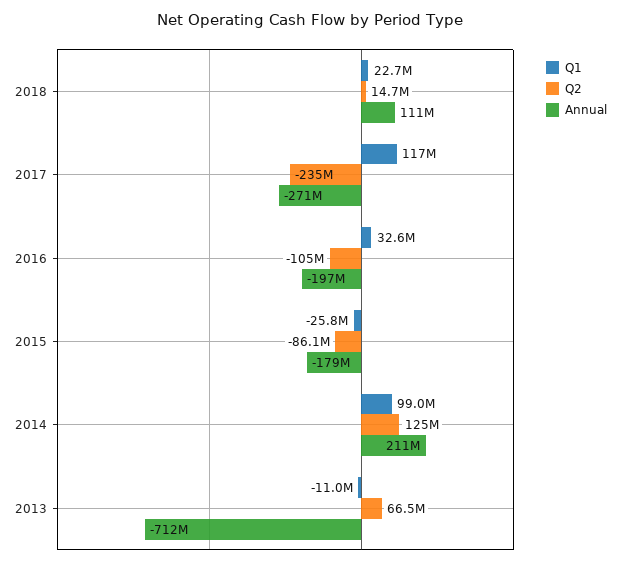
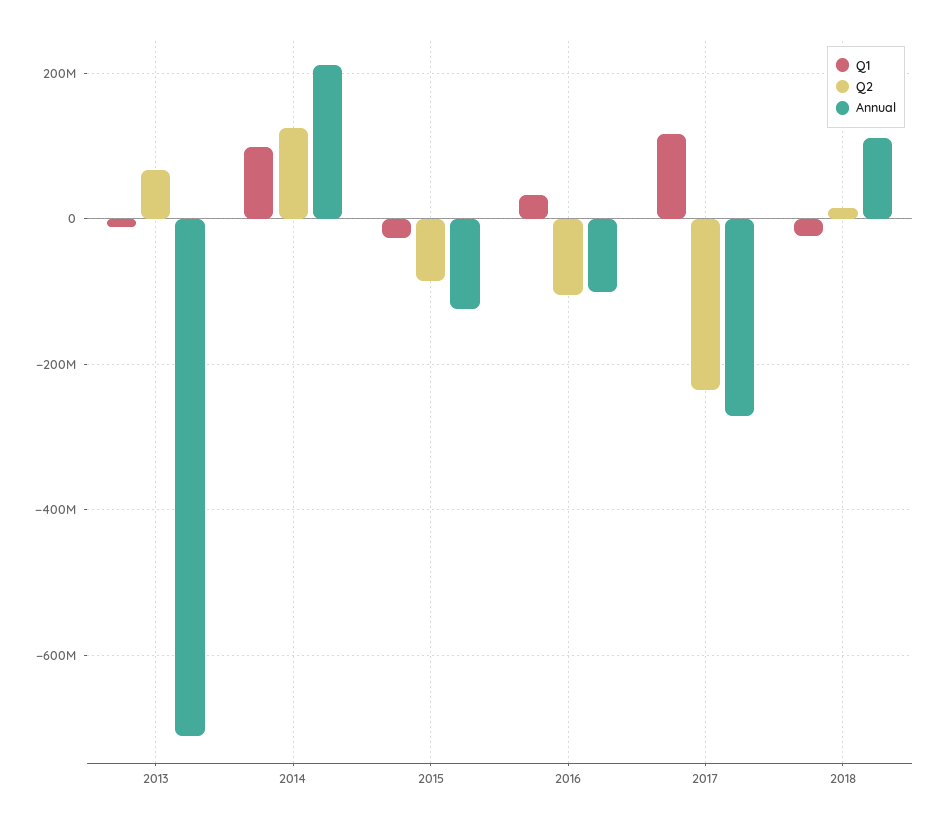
  {
    "Q1": {
-     "2018": 22700000,
+     "2018": -20000000,
      "2017": 117000000,
      "2016": 32600000,
      "2015": -25800000,
      "2014": 99000000,
      "2013": -11000000
    },
    "Q2": {
      "2018": 14700000,
      "2017": -235000000,
      "2016": -105000000,
      "2015": -86100000,
      "2014": 125000000,
      "2013": 66500000
    },
    "Annual": {
      "2018": 111000000,
      "2017": -271000000,
-     "2016": -197000000,
+     "2016": -100000000,
-     "2015": -179000000,
+     "2015": -120000000,
      "2014": 211000000,
      "2013": -712000000
    }
  }

